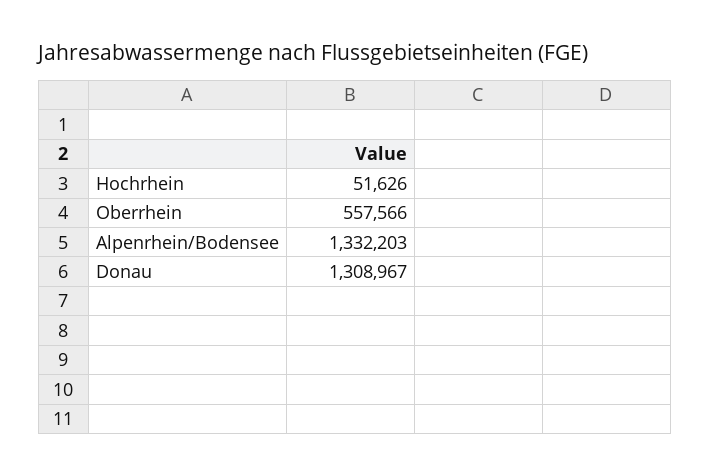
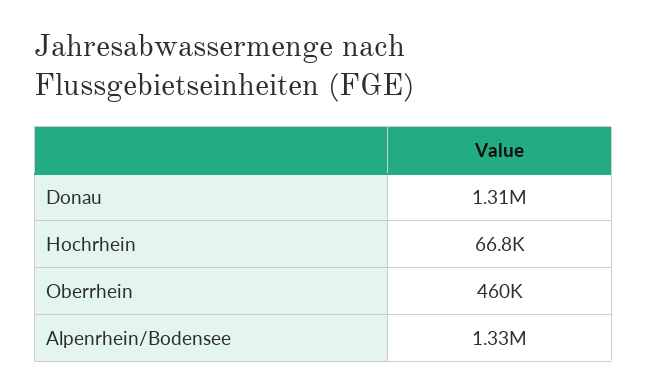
  {
-   "Hochrhein": 51626,
+   "Hochrhein": 66800,
-   "Oberrhein": 557566,
+   "Oberrhein": 460000,
    "Alpenrhein/Bodensee": 1332203,
    "Donau": 1308967
  }

